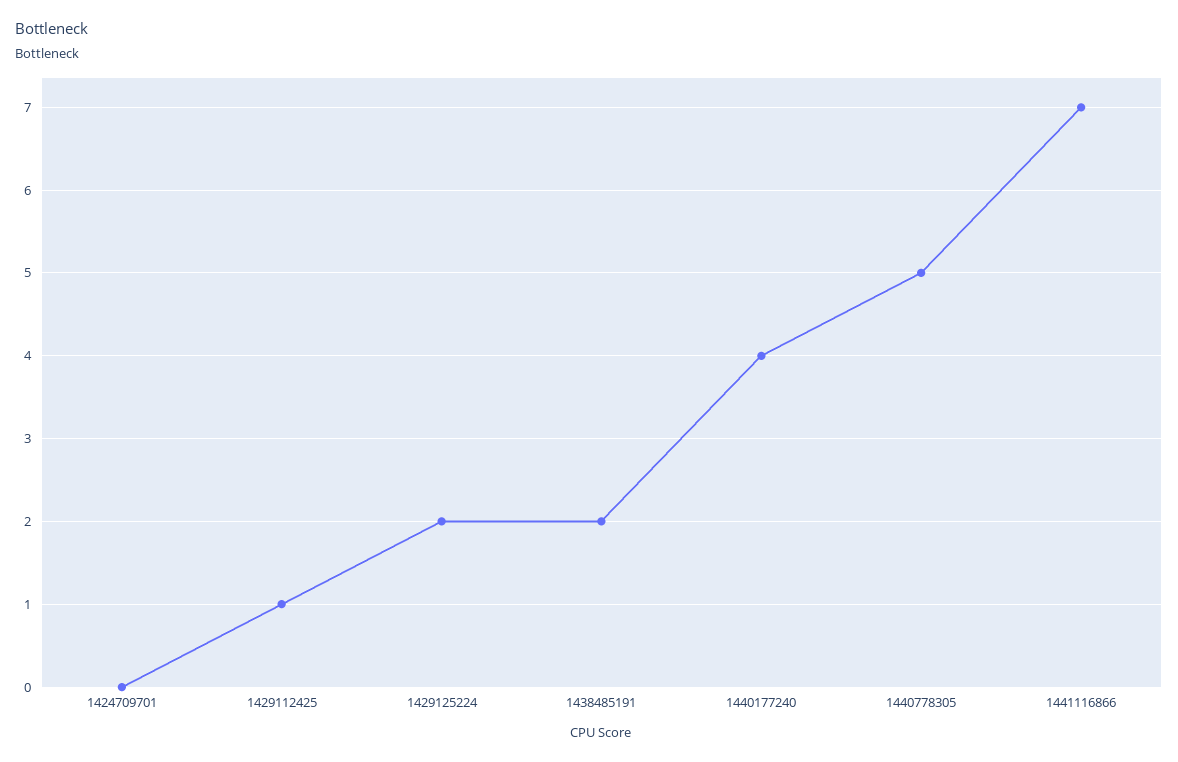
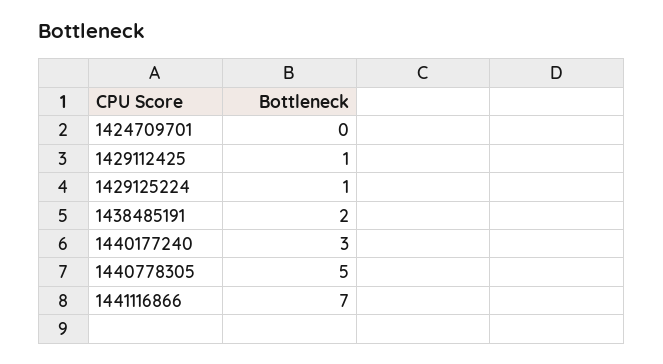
  {
    "1424709701": 0,
    "1429112425": 1,
-   "1429125224": 2,
+   "1429125224": 1,
    "1438485191": 2,
-   "1440177240": 4,
+   "1440177240": 3,
    "1440778305": 5,
    "1441116866": 7
  }

